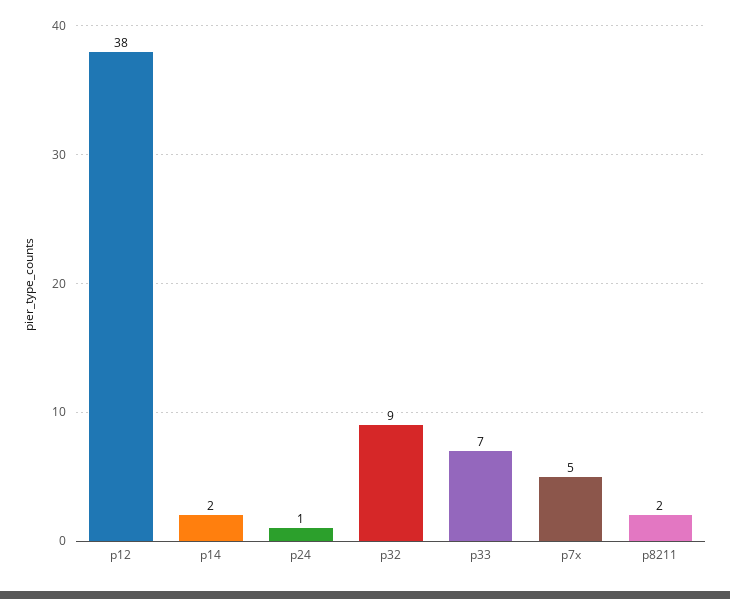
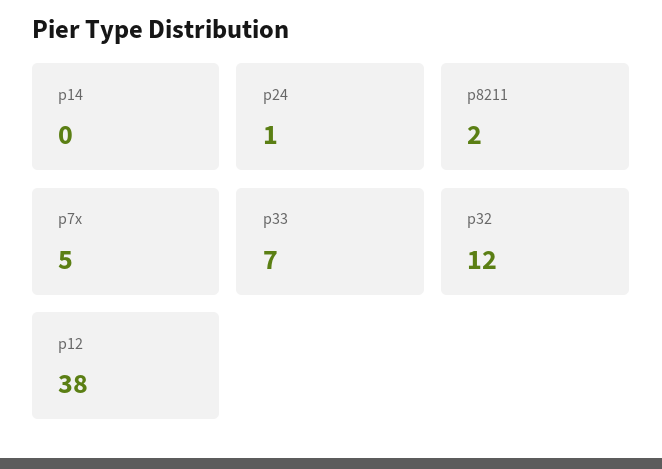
  {
    "p12": 38,
-   "p14": 2,
+   "p14": 0,
    "p24": 1,
-   "p32": 9,
+   "p32": 12,
    "p33": 7,
    "p7x": 5,
    "p8211": 2
  }

